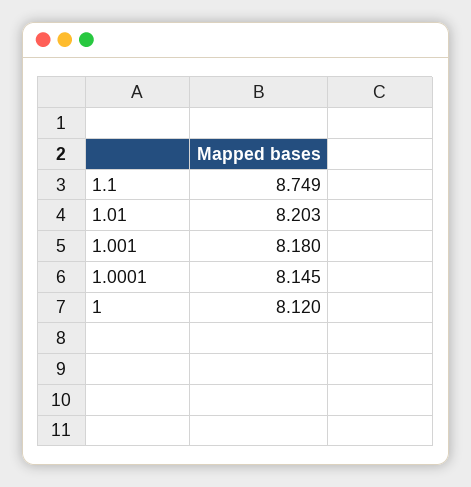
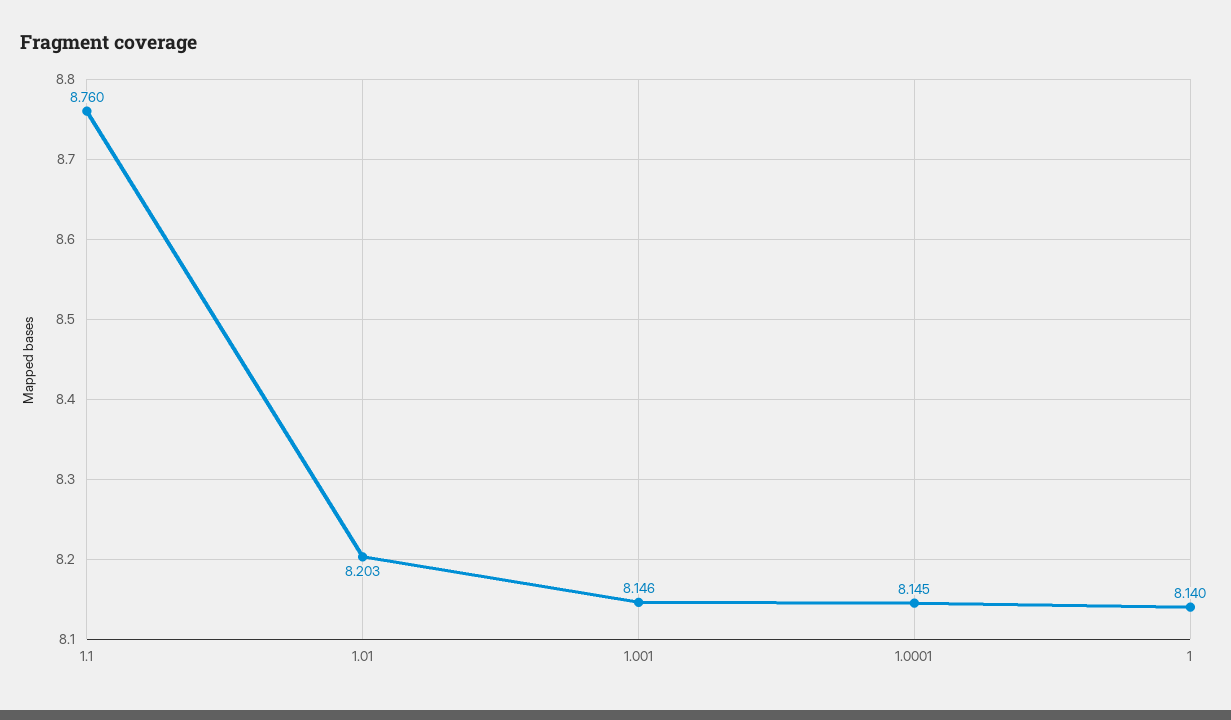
  {
-   "1.1": 8.749,
+   "1.1": 8.76,
    "1.01": 8.203,
-   "1.001": 8.18,
+   "1.001": 8.146,
    "1.0001": 8.145,
-   "1": 8.12
+   "1": 8.14
  }

